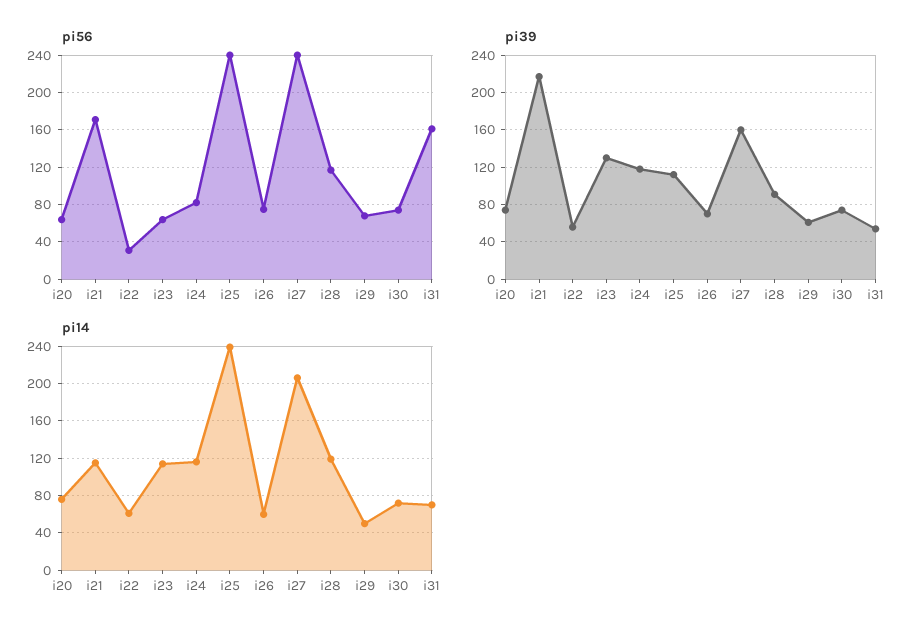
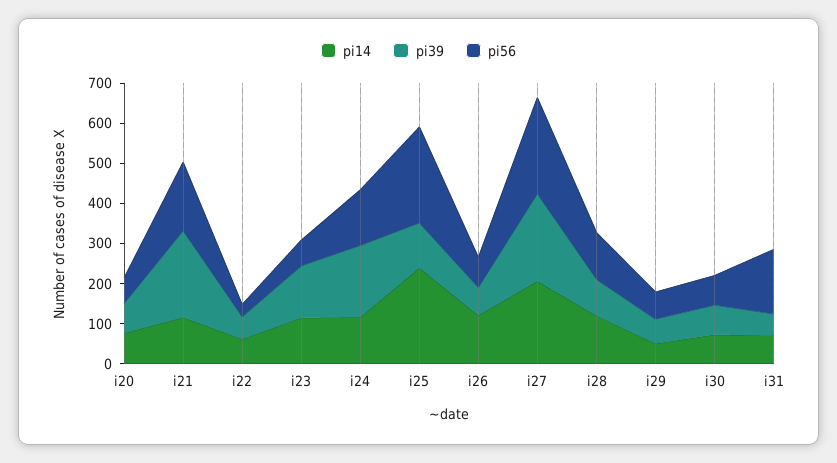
  {
    "pi56": {
      "i20": 60,
      "i21": 170,
      "i22": 30,
      "i23": 60,
-     "i24": 80,
+     "i24": 140,
      "i25": 240,
      "i26": 80,
      "i27": 240,
      "i28": 120,
      "i29": 70,
      "i30": 70,
      "i31": 160
    },
    "pi39": {
      "i20": 70,
      "i21": 220,
      "i22": 60,
      "i23": 130,
-     "i24": 120,
+     "i24": 180,
      "i25": 110,
      "i26": 70,
-     "i27": 160,
+     "i27": 220,
      "i28": 90,
      "i29": 60,
      "i30": 70,
      "i31": 50
    },
    "pi14": {
      "i20": 80,
      "i21": 120,
      "i22": 60,
      "i23": 110,
      "i24": 120,
      "i25": 240,
-     "i26": 60,
+     "i26": 120,
      "i27": 210,
      "i28": 120,
      "i29": 50,
      "i30": 70,
      "i31": 70
    }
  }

